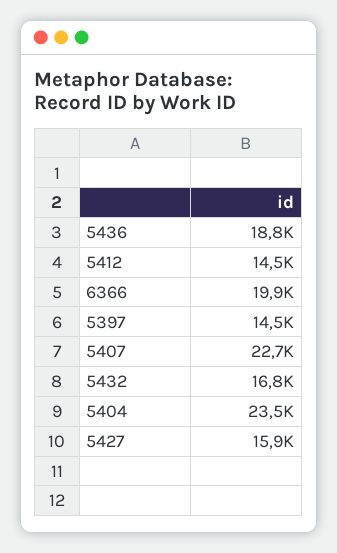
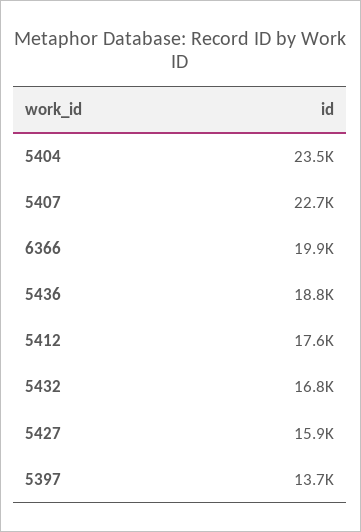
  {
    "5436": 18800,
-   "5412": 14500,
+   "5412": 17600,
    "6366": 19900,
-   "5397": 14500,
+   "5397": 13700,
    "5407": 22700,
    "5432": 16800,
    "5404": 23500,
    "5427": 15900
  }

